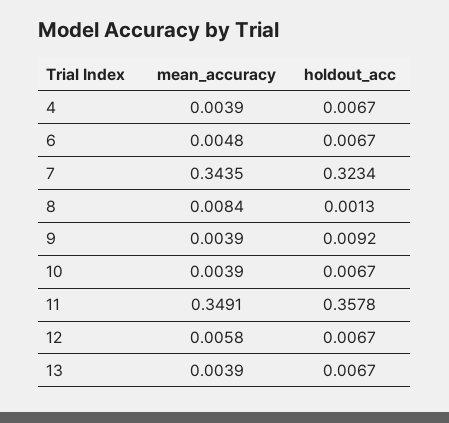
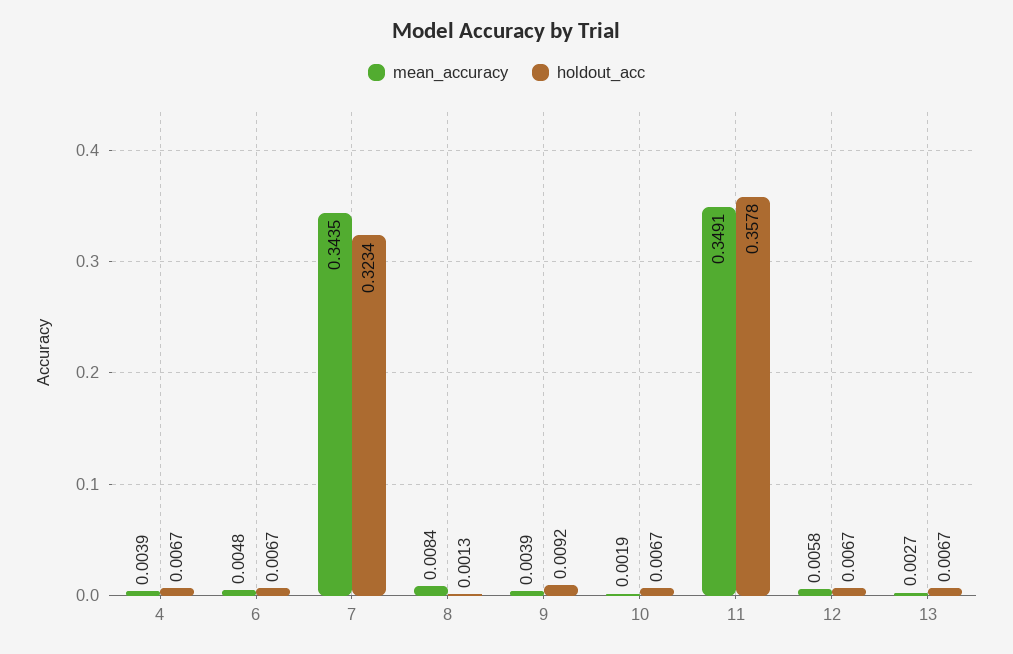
  {
    "mean_accuracy": {
      "4": 0.0039,
      "6": 0.0048,
      "7": 0.3435,
      "8": 0.0084,
      "9": 0.0039,
-     "10": 0.0039,
+     "10": 0.0019,
      "11": 0.3491,
      "12": 0.0058,
-     "13": 0.0039
+     "13": 0.0027
    },
    "holdout_acc": {
      "4": 0.0067,
      "6": 0.0067,
      "7": 0.3234,
      "8": 0.0013,
      "9": 0.0092,
      "10": 0.0067,
      "11": 0.3578,
      "12": 0.0067,
      "13": 0.0067
    }
  }

